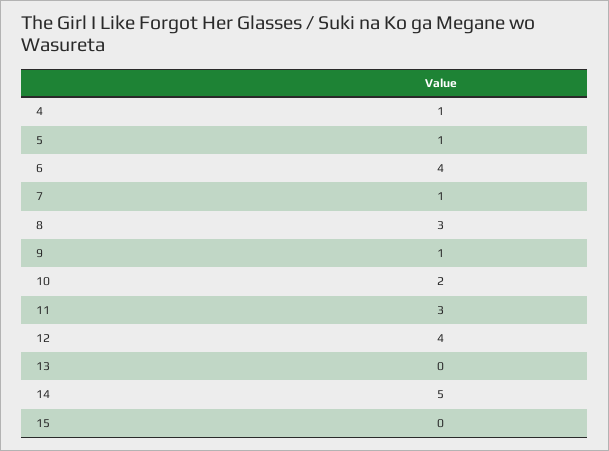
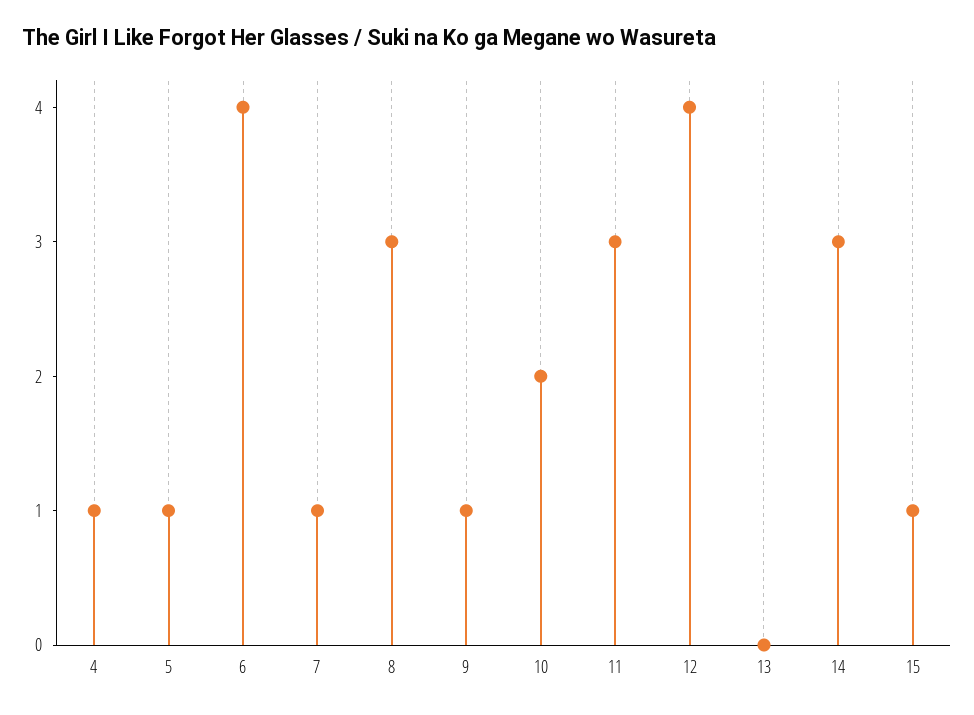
  {
    "4": 1,
    "5": 1,
    "6": 4,
    "7": 1,
    "8": 3,
    "9": 1,
    "10": 2,
    "11": 3,
    "12": 4,
    "13": 0,
-   "14": 5,
+   "14": 3,
-   "15": 0
+   "15": 1
  }

